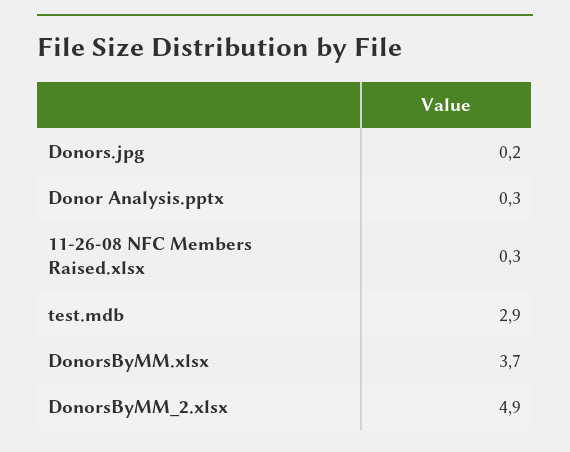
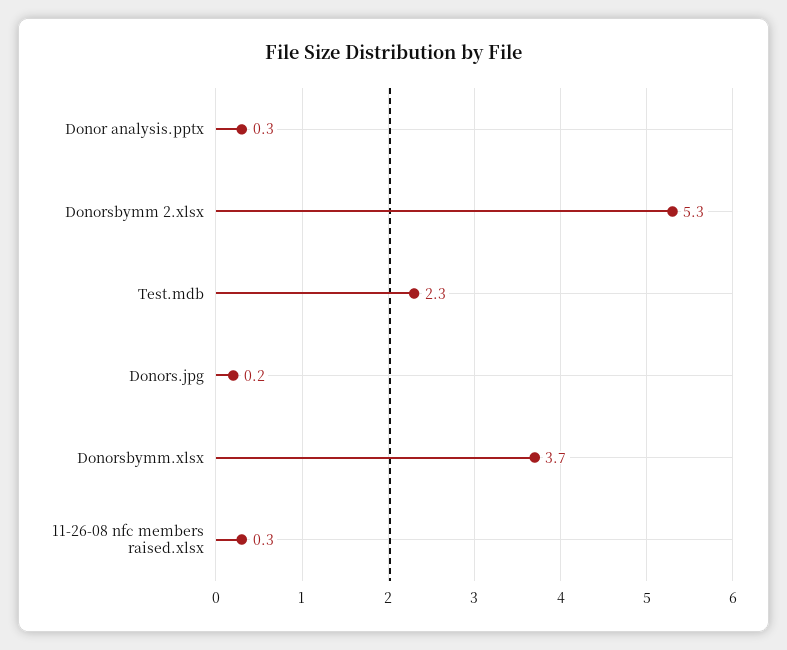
  {
    "Donors.jpg": 0.2,
    "Donor Analysis.pptx": 0.3,
    "11-26-08 NFC Members Raised.xlsx": 0.3,
-   "test.mdb": 2.9,
+   "test.mdb": 2.3,
    "DonorsByMM.xlsx": 3.7,
-   "DonorsByMM_2.xlsx": 4.9
+   "DonorsByMM_2.xlsx": 5.3
  }

